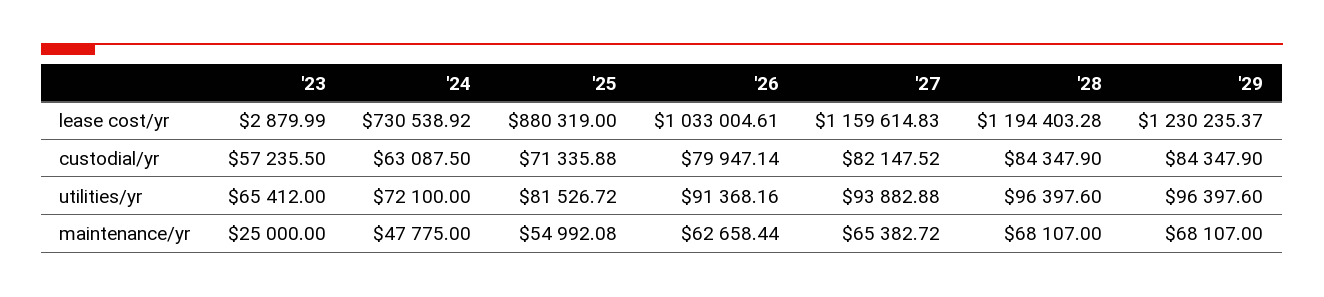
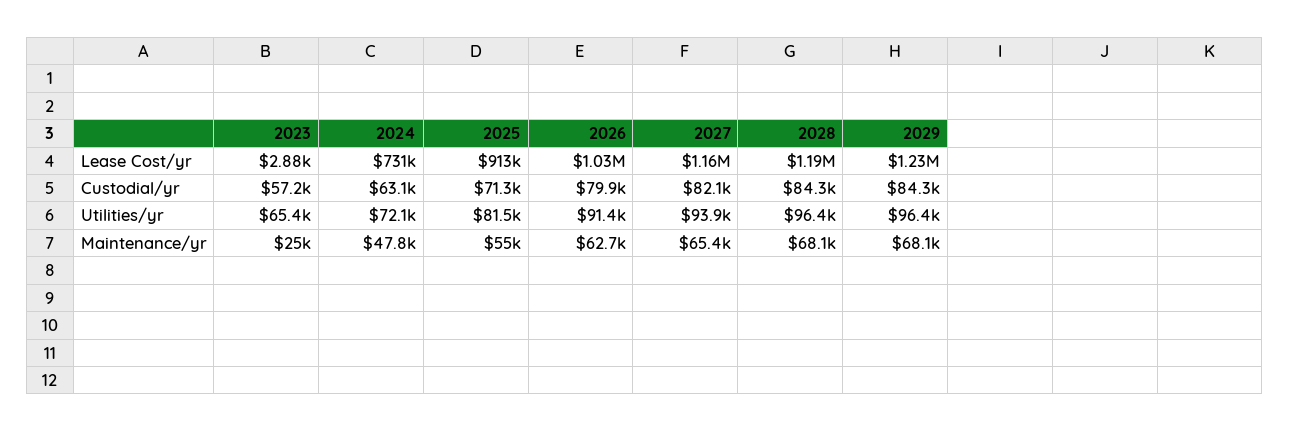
  {
    "'23": {
      "lease cost/yr": 2879.99,
      "custodial/yr": 57235.5,
      "utilities/yr": 65412,
      "maintenance/yr": 25000
    },
    "'24": {
      "lease cost/yr": 730538.92,
      "custodial/yr": 63087.5,
      "utilities/yr": 72100,
      "maintenance/yr": 47775
    },
    "'25": {
-     "lease cost/yr": 880319,
+     "lease cost/yr": 913000,
      "custodial/yr": 71335.88,
      "utilities/yr": 81526.72,
      "maintenance/yr": 54992.08
    },
    "'26": {
      "lease cost/yr": 1033004.61,
      "custodial/yr": 79947.14,
      "utilities/yr": 91368.16,
      "maintenance/yr": 62658.44
    },
    "'27": {
      "lease cost/yr": 1159614.83,
      "custodial/yr": 82147.52,
      "utilities/yr": 93882.88,
      "maintenance/yr": 65382.72
    },
    "'28": {
      "lease cost/yr": 1194403.28,
      "custodial/yr": 84347.9,
      "utilities/yr": 96397.6,
      "maintenance/yr": 68107
    },
    "'29": {
      "lease cost/yr": 1230235.37,
      "custodial/yr": 84347.9,
      "utilities/yr": 96397.6,
      "maintenance/yr": 68107
    }
  }

